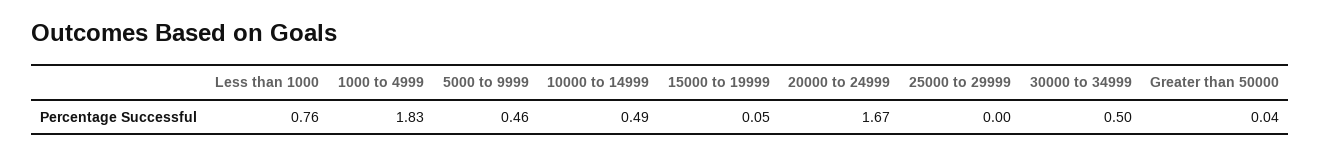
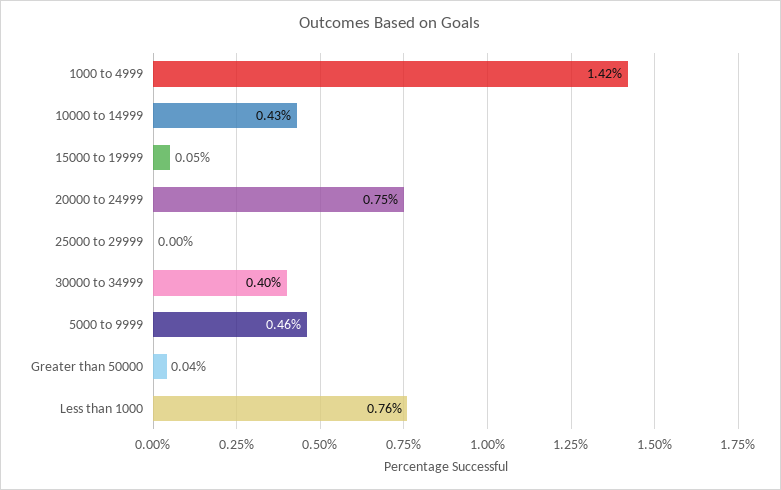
  {
    "Less than 1000": 0.76,
-   "1000 to 4999": 1.83,
+   "1000 to 4999": 1.42,
    "5000 to 9999": 0.46,
-   "10000 to 14999": 0.49,
+   "10000 to 14999": 0.43,
    "15000 to 19999": 0.05,
-   "20000 to 24999": 1.67,
+   "20000 to 24999": 0.75,
    "25000 to 29999": 0,
-   "30000 to 34999": 0.5,
+   "30000 to 34999": 0.4,
    "Greater than 50000": 0.04
  }

